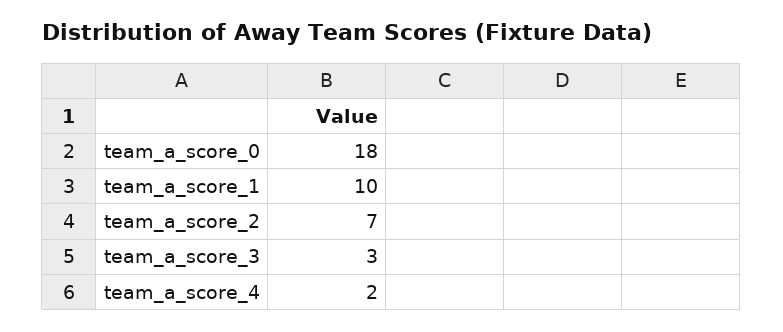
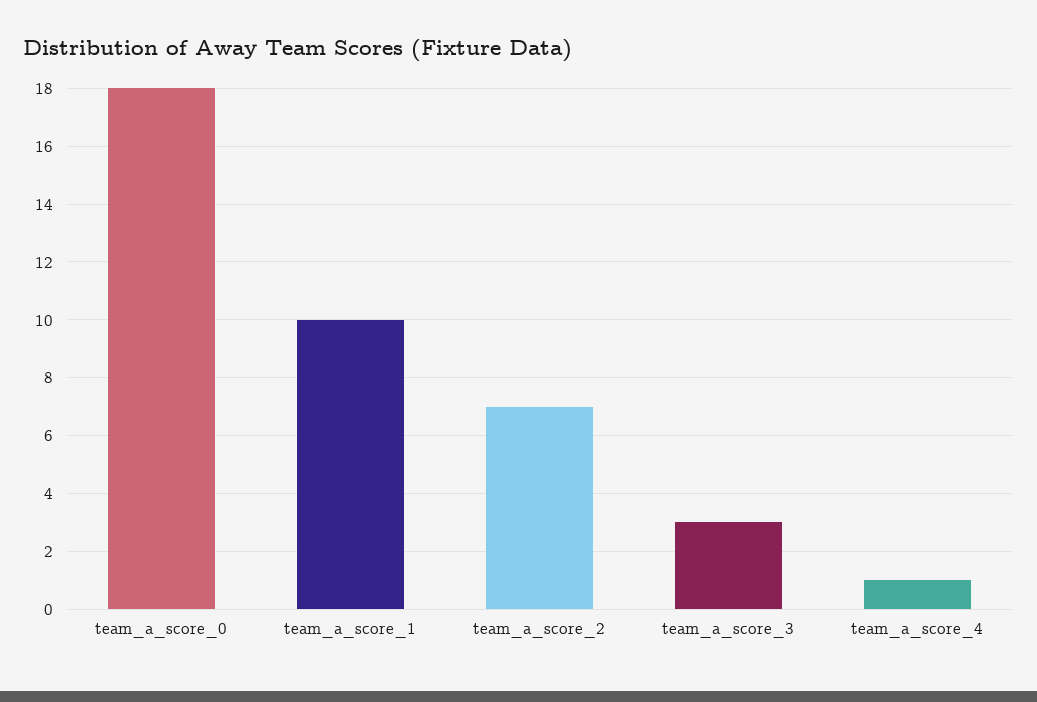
  {
    "team_a_score_0": 18,
    "team_a_score_1": 10,
    "team_a_score_2": 7,
    "team_a_score_3": 3,
-   "team_a_score_4": 2
+   "team_a_score_4": 1
  }

